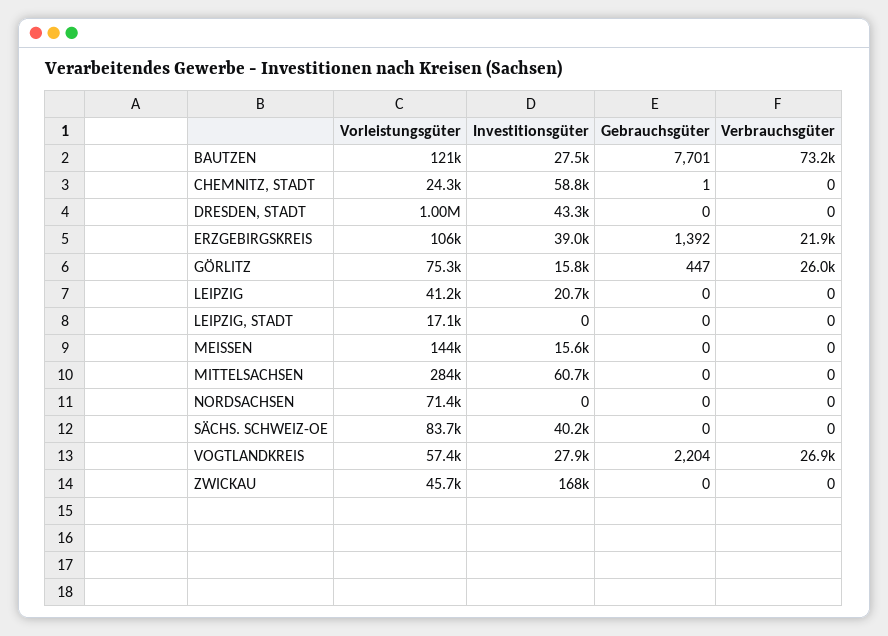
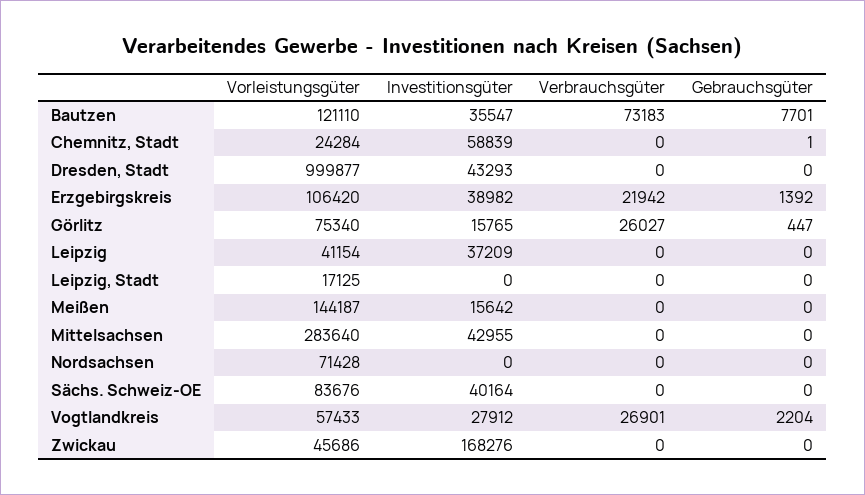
  {
    "Vorleistungsgüter": {
      "BAUTZEN": 121110,
      "CHEMNITZ, STADT": 24284,
      "DRESDEN, STADT": 999877,
      "ERZGEBIRGSKREIS": 106420,
      "GÖRLITZ": 75340,
      "LEIPZIG": 41154,
      "LEIPZIG, STADT": 17125,
      "MEISSEN": 144187,
      "MITTELSACHSEN": 283640,
      "NORDSACHSEN": 71428,
      "SÄCHS. SCHWEIZ-OE": 83676,
      "VOGTLANDKREIS": 57433,
      "ZWICKAU": 45686
    },
    "Investitionsgüter": {
-     "BAUTZEN": 27500,
+     "BAUTZEN": 35547,
      "CHEMNITZ, STADT": 58839,
      "DRESDEN, STADT": 43293,
      "ERZGEBIRGSKREIS": 38982,
      "GÖRLITZ": 15765,
-     "LEIPZIG": 20700,
+     "LEIPZIG": 37209,
      "LEIPZIG, STADT": 0,
      "MEISSEN": 15642,
-     "MITTELSACHSEN": 60700,
+     "MITTELSACHSEN": 42955,
      "NORDSACHSEN": 0,
      "SÄCHS. SCHWEIZ-OE": 40164,
      "VOGTLANDKREIS": 27912,
      "ZWICKAU": 168276
    },
    "Gebrauchsgüter": {
      "BAUTZEN": 7701,
      "CHEMNITZ, STADT": 1,
      "DRESDEN, STADT": 0,
      "ERZGEBIRGSKREIS": 1392,
      "GÖRLITZ": 447,
      "LEIPZIG": 0,
      "LEIPZIG, STADT": 0,
      "MEISSEN": 0,
      "MITTELSACHSEN": 0,
      "NORDSACHSEN": 0,
      "SÄCHS. SCHWEIZ-OE": 0,
      "VOGTLANDKREIS": 2204,
      "ZWICKAU": 0
    },
    "Verbrauchsgüter": {
      "BAUTZEN": 73183,
      "CHEMNITZ, STADT": 0,
      "DRESDEN, STADT": 0,
      "ERZGEBIRGSKREIS": 21942,
      "GÖRLITZ": 26027,
      "LEIPZIG": 0,
      "LEIPZIG, STADT": 0,
      "MEISSEN": 0,
      "MITTELSACHSEN": 0,
      "NORDSACHSEN": 0,
      "SÄCHS. SCHWEIZ-OE": 0,
      "VOGTLANDKREIS": 26901,
      "ZWICKAU": 0
    }
  }

